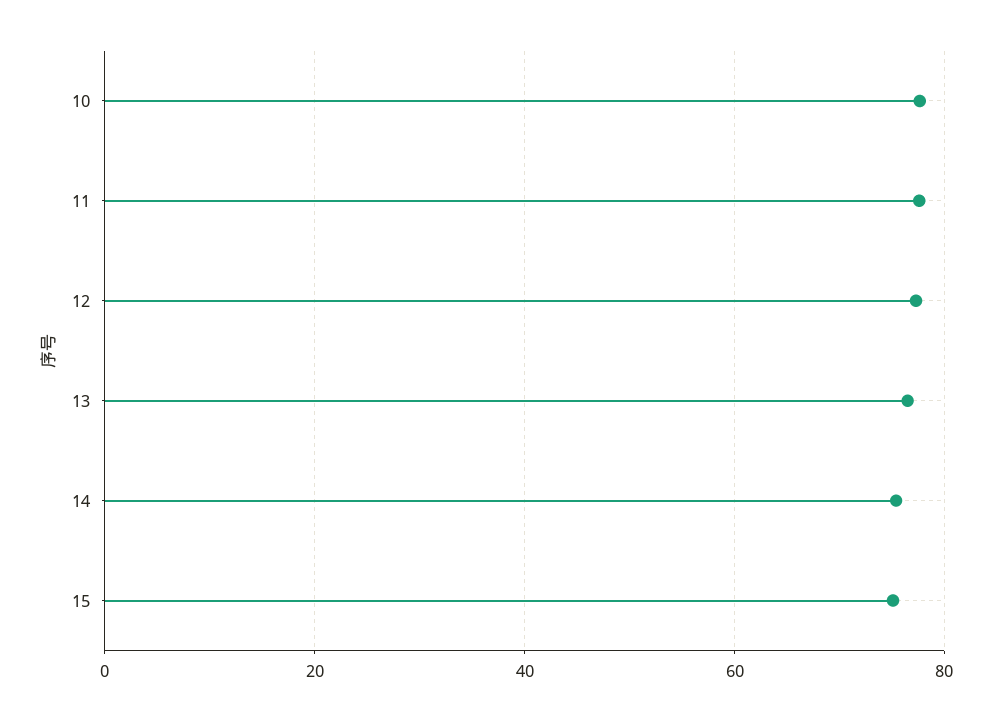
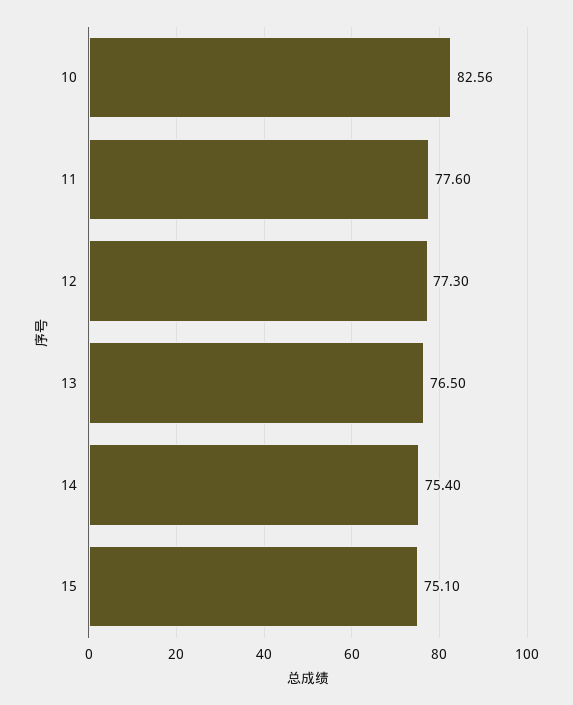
  {
-   "10": 78,
+   "10": 82.56,
    "11": 77.6,
    "12": 77.3,
    "13": 76.5,
    "14": 75.4,
    "15": 75.1
  }

